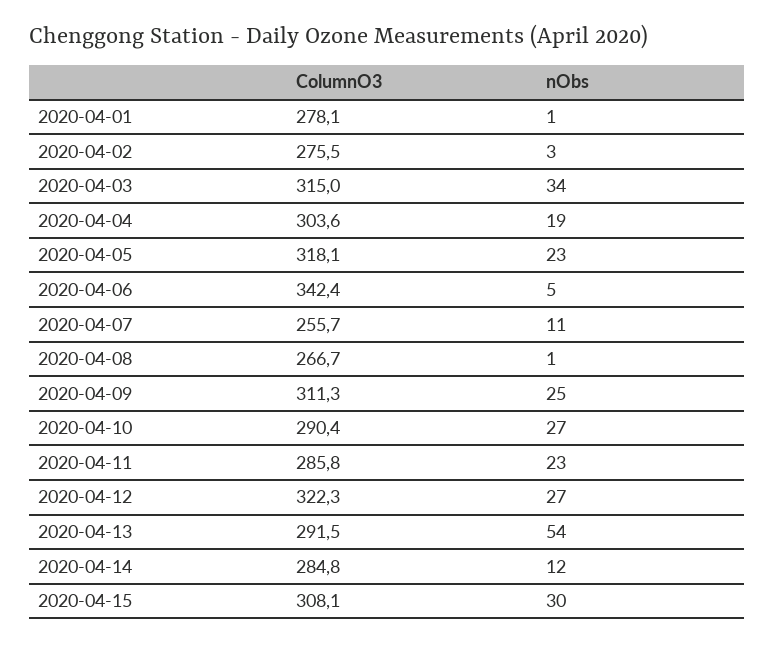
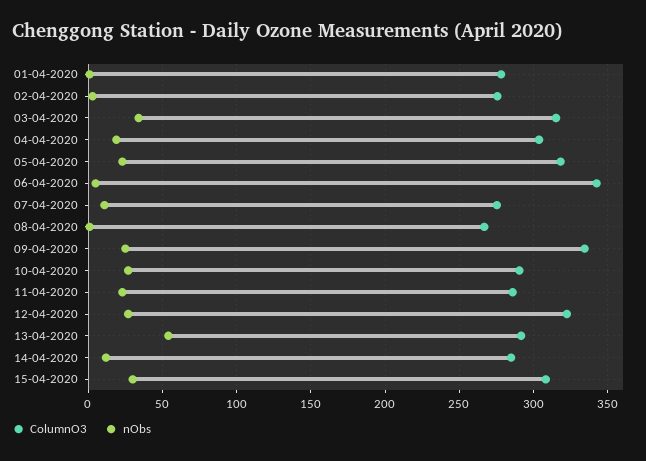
  {
    "ColumnO3": {
      "2020-04-01": 278.1,
      "2020-04-02": 275.5,
      "2020-04-03": 315,
      "2020-04-04": 303.6,
      "2020-04-05": 318.1,
      "2020-04-06": 342.4,
-     "2020-04-07": 255.7,
+     "2020-04-07": 275,
      "2020-04-08": 266.7,
-     "2020-04-09": 311.3,
+     "2020-04-09": 335,
      "2020-04-10": 290.4,
      "2020-04-11": 285.8,
      "2020-04-12": 322.3,
      "2020-04-13": 291.5,
      "2020-04-14": 284.8,
      "2020-04-15": 308.1
    },
    "nObs": {
      "2020-04-01": 1,
      "2020-04-02": 3,
      "2020-04-03": 34,
      "2020-04-04": 19,
      "2020-04-05": 23,
      "2020-04-06": 5,
      "2020-04-07": 11,
      "2020-04-08": 1,
      "2020-04-09": 25,
      "2020-04-10": 27,
      "2020-04-11": 23,
      "2020-04-12": 27,
      "2020-04-13": 54,
      "2020-04-14": 12,
      "2020-04-15": 30
    }
  }

